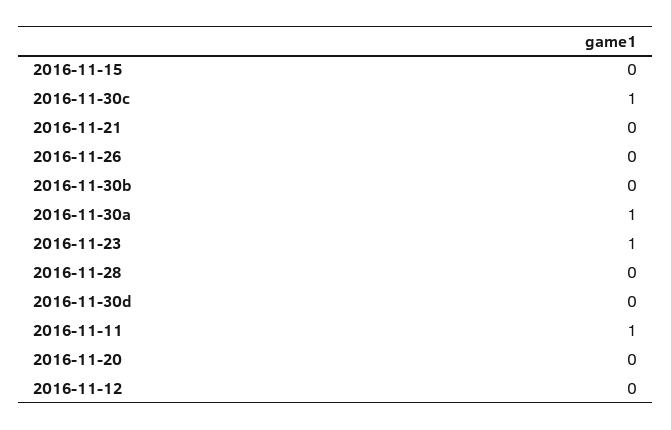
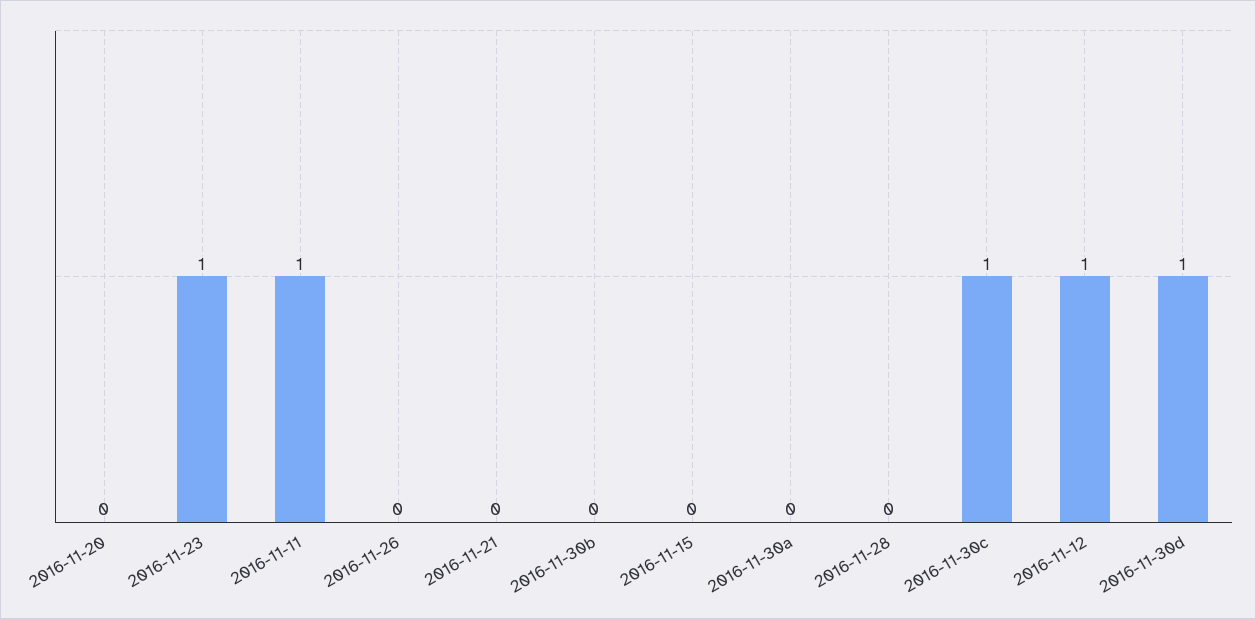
  {
    "2016-11-15": 0,
    "2016-11-30c": 1,
    "2016-11-21": 0,
    "2016-11-26": 0,
    "2016-11-30b": 0,
-   "2016-11-30a": 1,
+   "2016-11-30a": 0,
    "2016-11-23": 1,
    "2016-11-28": 0,
-   "2016-11-30d": 0,
+   "2016-11-30d": 1,
    "2016-11-11": 1,
    "2016-11-20": 0,
-   "2016-11-12": 0
+   "2016-11-12": 1
  }

